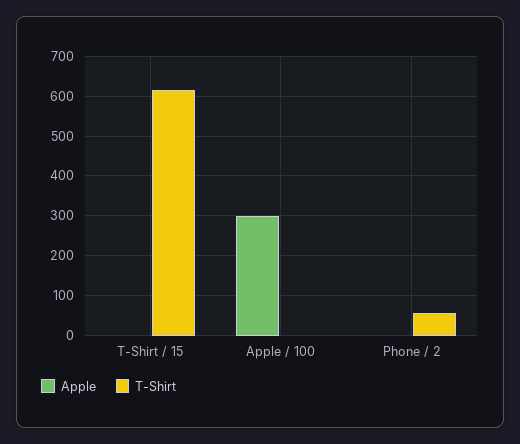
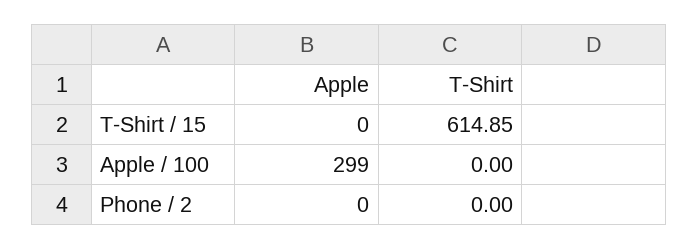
  {
    "Apple": {
      "T-Shirt / 15": 0,
      "Apple / 100": 299,
      "Phone / 2": 0
    },
    "T-Shirt": {
      "T-Shirt / 15": 614.85,
      "Apple / 100": 0,
-     "Phone / 2": 60
+     "Phone / 2": 0
    }
  }

